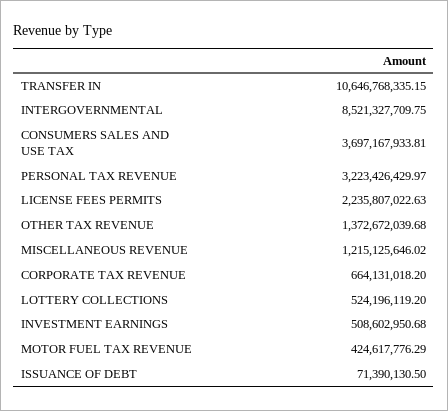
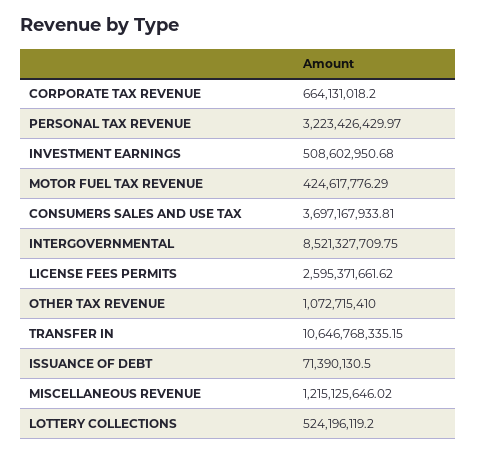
  {
    "TRANSFER IN": 10646768335.15,
    "INTERGOVERNMENTAL": 8521327709.75,
    "CONSUMERS SALES AND USE TAX": 3697167933.81,
    "PERSONAL TAX REVENUE": 3223426429.97,
-   "LICENSE FEES PERMITS": 2235807022.63,
+   "LICENSE FEES PERMITS": 2595371661.62,
-   "OTHER TAX REVENUE": 1372672039.68,
+   "OTHER TAX REVENUE": 1072715410,
    "MISCELLANEOUS REVENUE": 1215125646.02,
    "CORPORATE TAX REVENUE": 664131018.2,
    "LOTTERY COLLECTIONS": 524196119.2,
    "INVESTMENT EARNINGS": 508602950.68,
    "MOTOR FUEL TAX REVENUE": 424617776.29,
    "ISSUANCE OF DEBT": 71390130.5
  }

